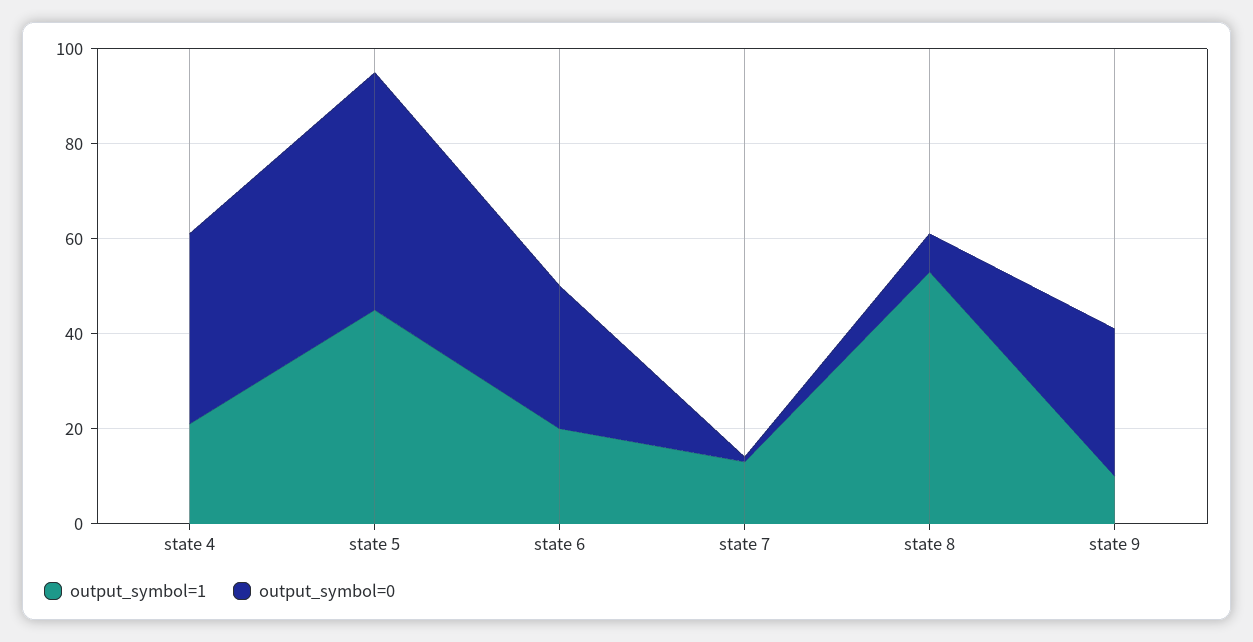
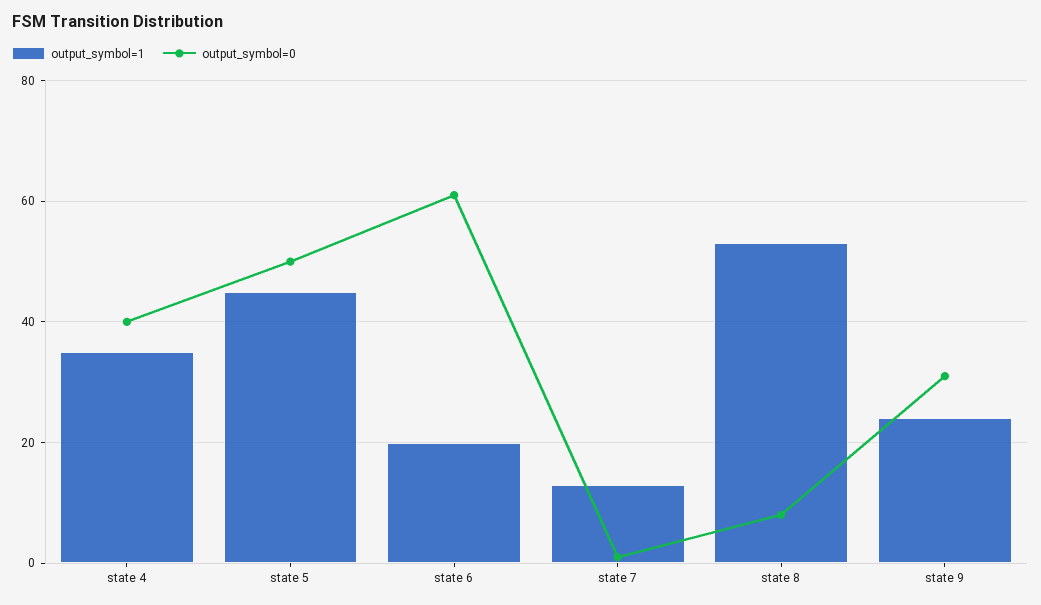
  {
    "output_symbol=1": {
-     "state 4": 20,
+     "state 4": 35,
      "state 5": 45,
      "state 6": 20,
      "state 7": 15,
      "state 8": 55,
-     "state 9": 10
+     "state 9": 25
    },
    "output_symbol=0": {
      "state 4": 40,
      "state 5": 50,
-     "state 6": 30,
+     "state 6": 60,
      "state 7": 0,
      "state 8": 10,
      "state 9": 30
    }
  }

